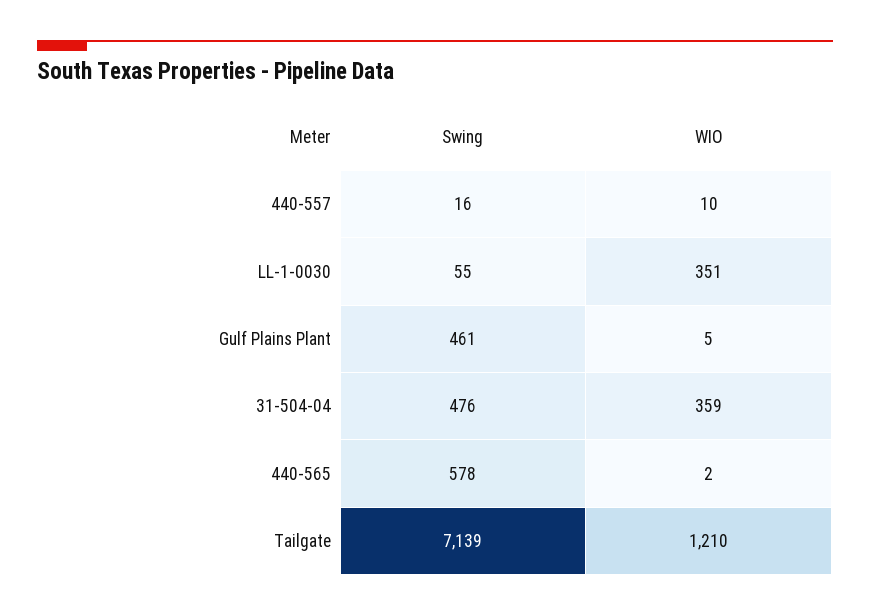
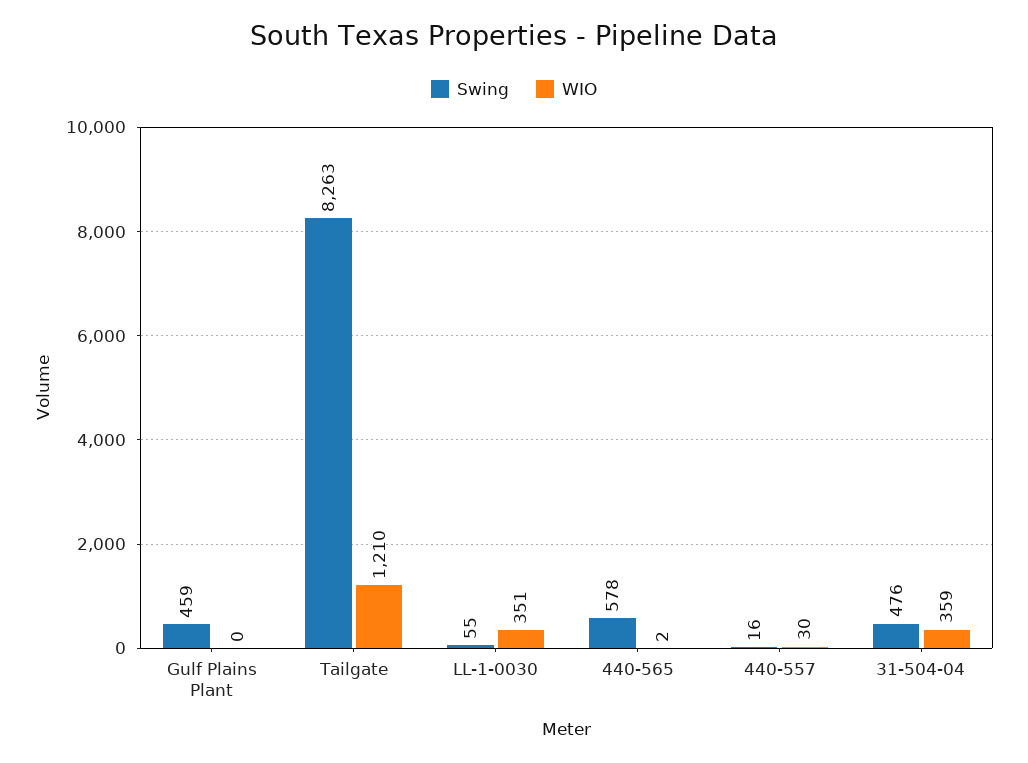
  {
    "Swing": {
      "440-557": 16,
      "LL-1-0030": 55,
-     "Gulf Plains Plant": 461,
+     "Gulf Plains Plant": 459,
      "31-504-04": 476,
      "440-565": 578,
-     "Tailgate": 7139
+     "Tailgate": 8263
    },
    "WIO": {
-     "440-557": 10,
+     "440-557": 30,
      "LL-1-0030": 351,
-     "Gulf Plains Plant": 5,
+     "Gulf Plains Plant": 0,
      "31-504-04": 359,
      "440-565": 2,
      "Tailgate": 1210
    }
  }

